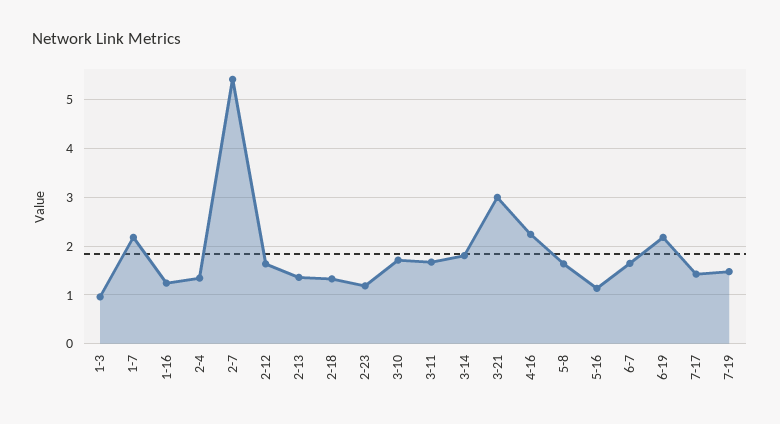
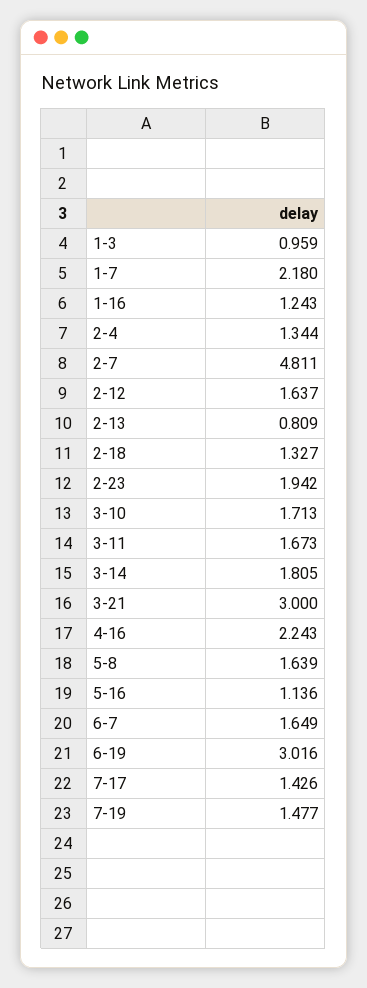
  {
    "1-3": 0.959,
    "1-7": 2.18,
    "1-16": 1.243,
    "2-4": 1.344,
-   "2-7": 5.4,
+   "2-7": 4.811,
    "2-12": 1.637,
-   "2-13": 1.4,
+   "2-13": 0.809,
    "2-18": 1.327,
-   "2-23": 1.2,
+   "2-23": 1.942,
    "3-10": 1.713,
    "3-11": 1.673,
    "3-14": 1.805,
    "3-21": 3,
    "4-16": 2.243,
    "5-8": 1.639,
    "5-16": 1.136,
    "6-7": 1.649,
-   "6-19": 2.2,
+   "6-19": 3.016,
    "7-17": 1.426,
    "7-19": 1.477
  }

